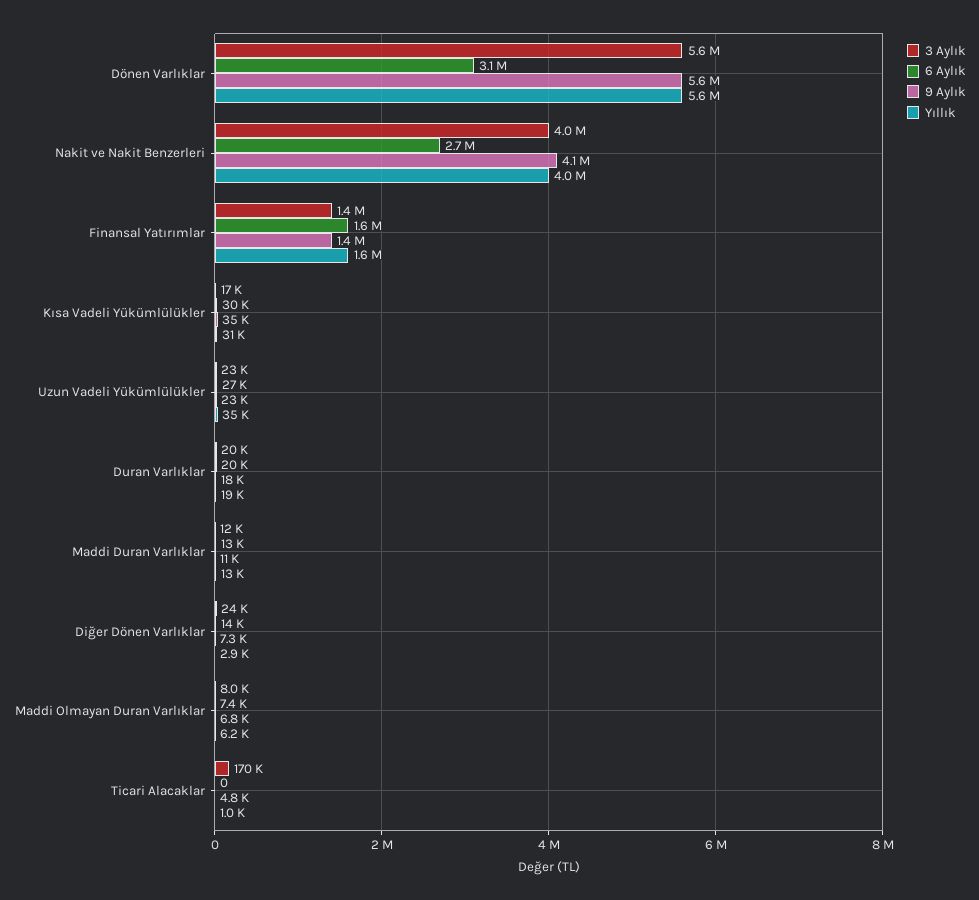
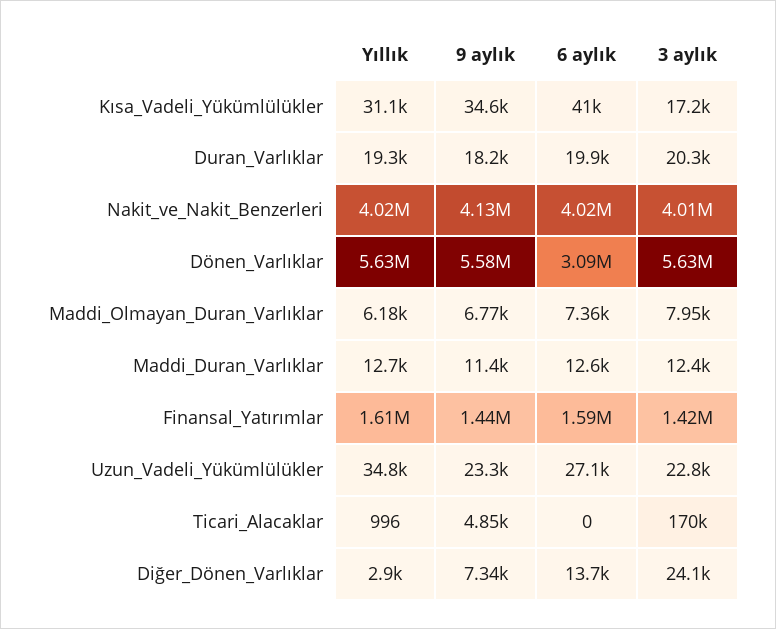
  {
    "3 Aylık": {
      "Dönen Varlıklar": 5630000,
      "Nakit ve Nakit Benzerleri": 4010000,
      "Finansal Yatırımlar": 1420000,
      "Kısa Vadeli Yükümlülükler": 17200,
      "Uzun Vadeli Yükümlülükler": 22800,
      "Duran Varlıklar": 20300,
      "Maddi Duran Varlıklar": 12400,
      "Diğer Dönen Varlıklar": 24100,
      "Maddi Olmayan Duran Varlıklar": 7950,
      "Ticari Alacaklar": 170000
    },
    "6 Aylık": {
      "Dönen Varlıklar": 3090000,
-     "Nakit ve Nakit Benzerleri": 2700000,
+     "Nakit ve Nakit Benzerleri": 4020000,
      "Finansal Yatırımlar": 1590000,
-     "Kısa Vadeli Yükümlülükler": 30000,
+     "Kısa Vadeli Yükümlülükler": 41000,
      "Uzun Vadeli Yükümlülükler": 27100,
      "Duran Varlıklar": 19900,
      "Maddi Duran Varlıklar": 12600,
      "Diğer Dönen Varlıklar": 13700,
      "Maddi Olmayan Duran Varlıklar": 7360,
      "Ticari Alacaklar": 0
    },
    "9 Aylık": {
      "Dönen Varlıklar": 5580000,
      "Nakit ve Nakit Benzerleri": 4130000,
      "Finansal Yatırımlar": 1440000,
      "Kısa Vadeli Yükümlülükler": 34600,
      "Uzun Vadeli Yükümlülükler": 23300,
      "Duran Varlıklar": 18200,
      "Maddi Duran Varlıklar": 11400,
      "Diğer Dönen Varlıklar": 7340,
      "Maddi Olmayan Duran Varlıklar": 6770,
      "Ticari Alacaklar": 4850
    },
    "Yıllık": {
      "Dönen Varlıklar": 5630000,
      "Nakit ve Nakit Benzerleri": 4020000,
      "Finansal Yatırımlar": 1610000,
      "Kısa Vadeli Yükümlülükler": 31100,
      "Uzun Vadeli Yükümlülükler": 34800,
      "Duran Varlıklar": 19300,
      "Maddi Duran Varlıklar": 12700,
      "Diğer Dönen Varlıklar": 2900,
      "Maddi Olmayan Duran Varlıklar": 6180,
      "Ticari Alacaklar": 996
    }
  }

